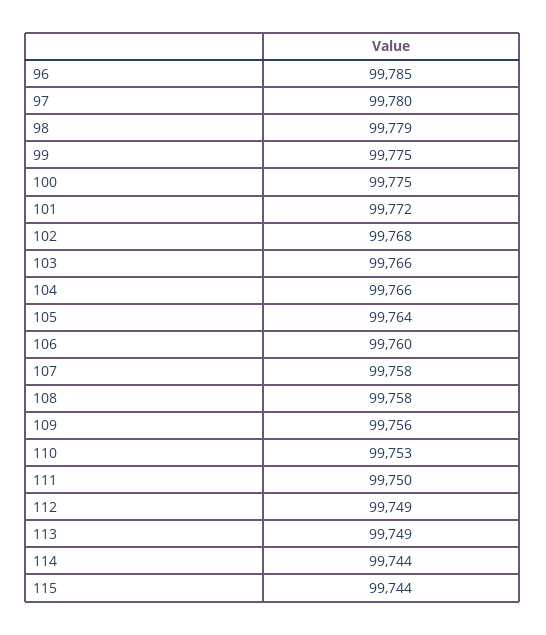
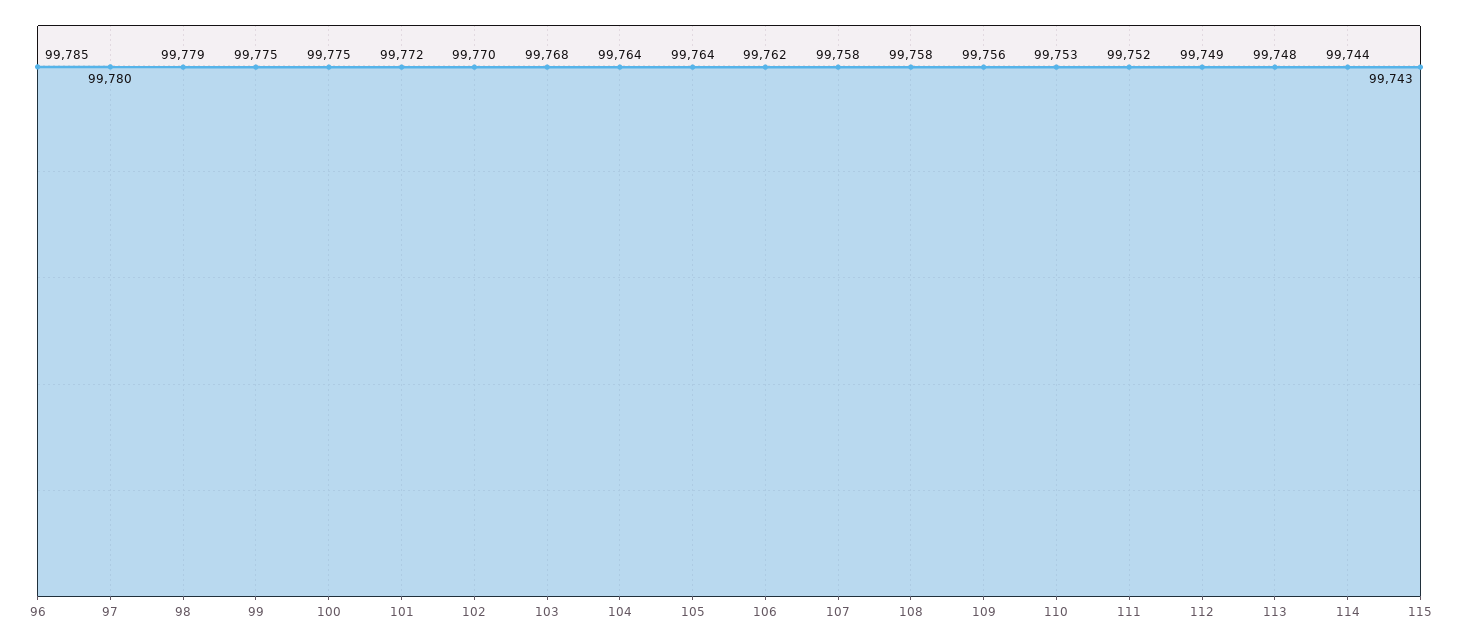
  {
    "96": 99785,
    "97": 99780,
    "98": 99779,
    "99": 99775,
    "100": 99775,
    "101": 99772,
-   "102": 99768,
+   "102": 99770,
-   "103": 99766,
+   "103": 99768,
-   "104": 99766,
+   "104": 99764,
    "105": 99764,
-   "106": 99760,
+   "106": 99762,
    "107": 99758,
    "108": 99758,
    "109": 99756,
    "110": 99753,
-   "111": 99750,
+   "111": 99752,
    "112": 99749,
-   "113": 99749,
+   "113": 99748,
    "114": 99744,
-   "115": 99744
+   "115": 99743
  }

